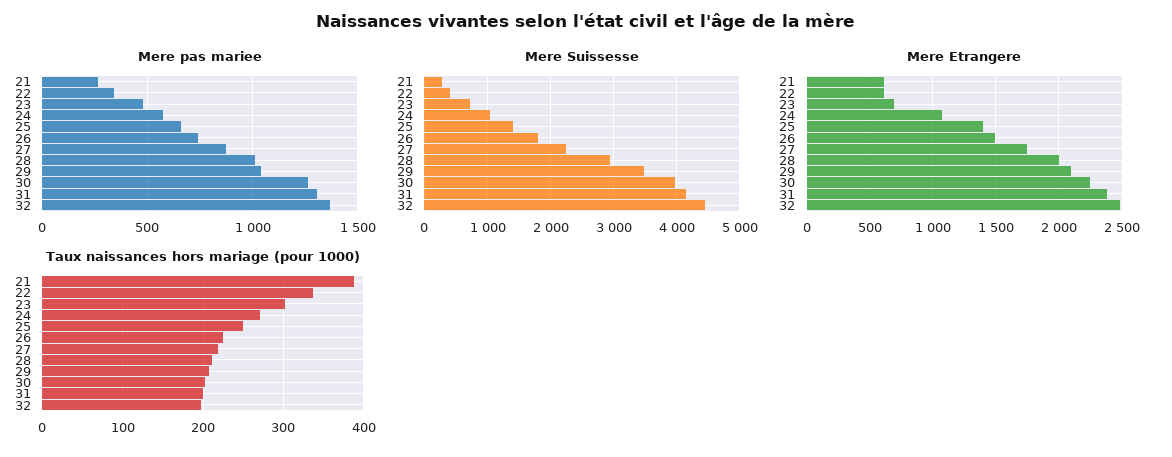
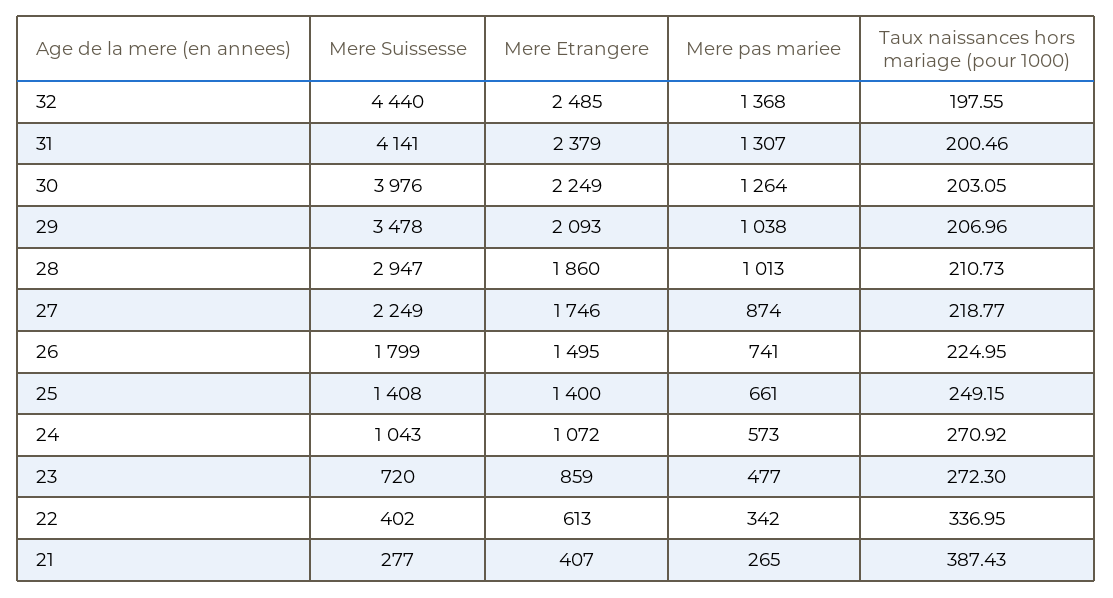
  {
    "Mere pas mariee": {
      "21": 265,
      "22": 342,
      "23": 477,
      "24": 573,
      "25": 661,
      "26": 741,
      "27": 874,
      "28": 1013,
      "29": 1038,
      "30": 1264,
      "31": 1307,
      "32": 1368
    },
    "Mere Suissesse": {
      "21": 277,
      "22": 402,
      "23": 720,
      "24": 1043,
      "25": 1408,
      "26": 1799,
      "27": 2249,
      "28": 2947,
      "29": 3478,
      "30": 3976,
      "31": 4141,
      "32": 4440
    },
    "Mere Etrangere": {
-     "21": 600,
+     "21": 407,
      "22": 613,
-     "23": 700,
+     "23": 859,
      "24": 1072,
      "25": 1400,
      "26": 1495,
      "27": 1746,
-     "28": 2000,
+     "28": 1860,
      "29": 2093,
      "30": 2249,
      "31": 2379,
      "32": 2485
    },
    "Taux naissances hors mariage (pour 1000)": {
      "21": 387.43,
      "22": 336.95,
-     "23": 300,
+     "23": 272.3,
      "24": 270.92,
      "25": 249.15,
      "26": 224.95,
      "27": 218.77,
      "28": 210.73,
      "29": 206.96,
      "30": 203.05,
      "31": 200.46,
      "32": 197.55
    }
  }

